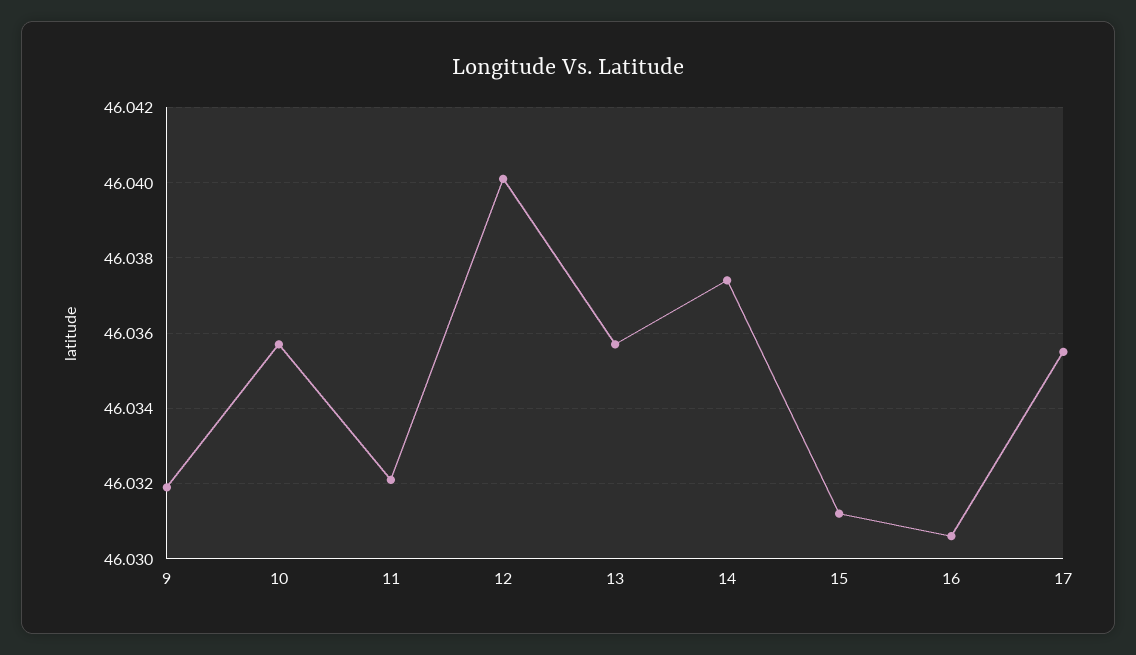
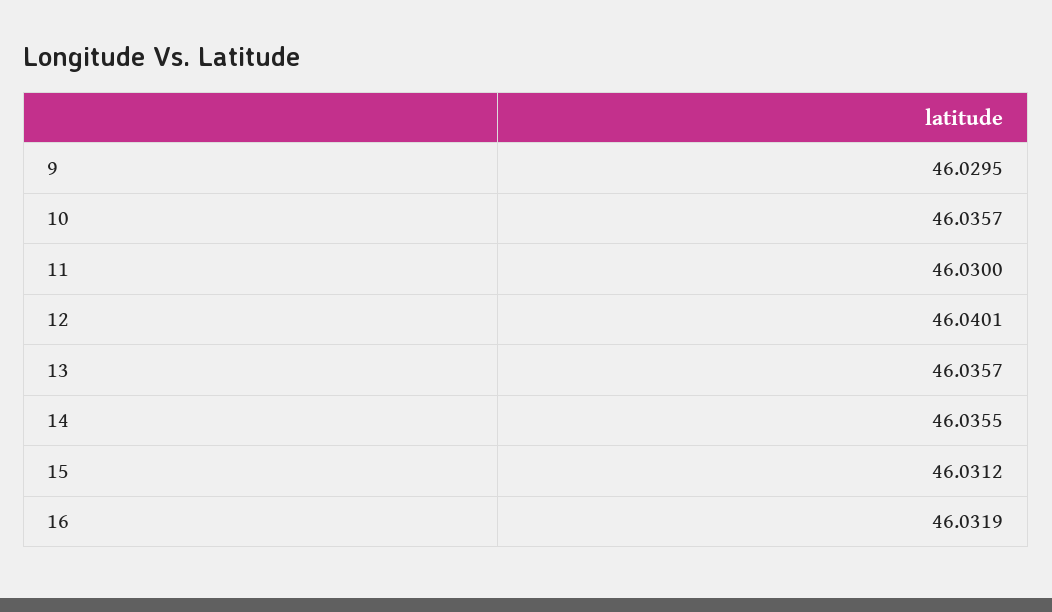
  {
-   "9": 46.032,
+   "9": 46.0295,
    "10": 46.0357,
-   "11": 46.032,
+   "11": 46.03,
    "12": 46.0401,
    "13": 46.0357,
-   "14": 46.0375,
+   "14": 46.0355,
    "15": 46.0312,
-   "16": 46.0305,
+   "16": 46.0319
-   "17": 46.0355
  }

